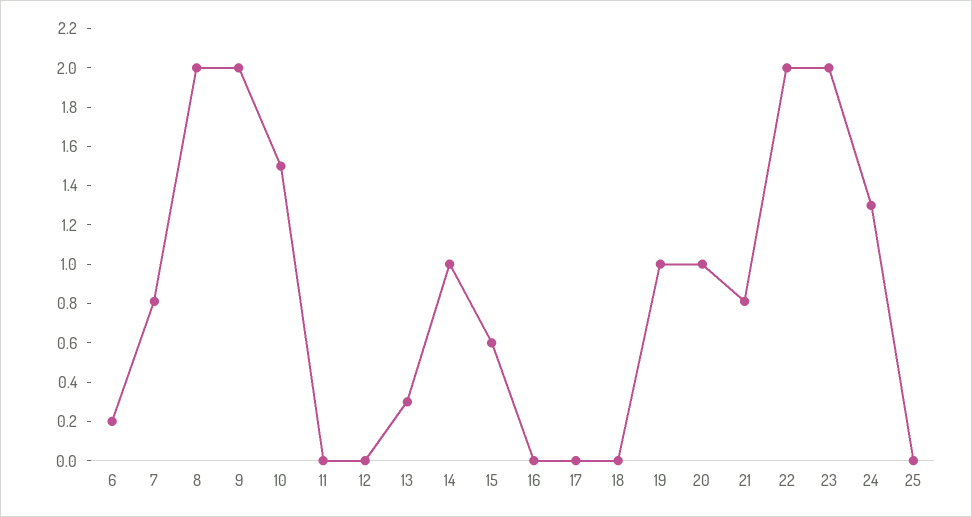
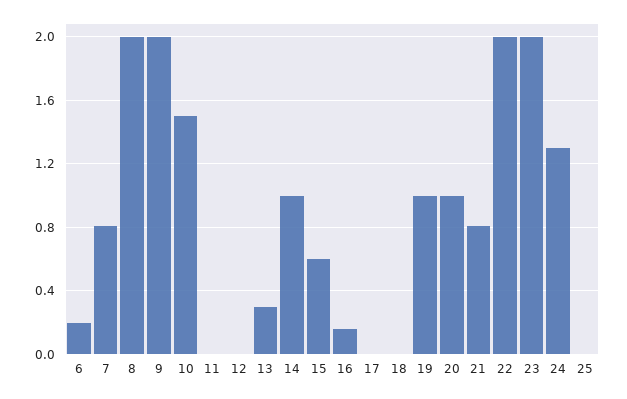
  {
    "6": 0.2,
    "7": 0.8,
    "8": 2,
    "9": 2,
    "10": 1.5,
    "11": 0,
    "12": 0,
    "13": 0.3,
    "14": 1,
    "15": 0.6,
-   "16": 0,
+   "16": 0.15,
    "17": 0,
    "18": 0,
    "19": 1,
    "20": 1,
    "21": 0.8,
    "22": 2,
    "23": 2,
    "24": 1.3,
    "25": 0
  }

